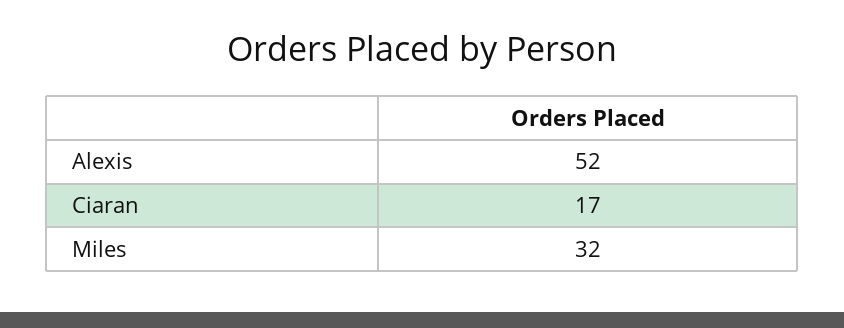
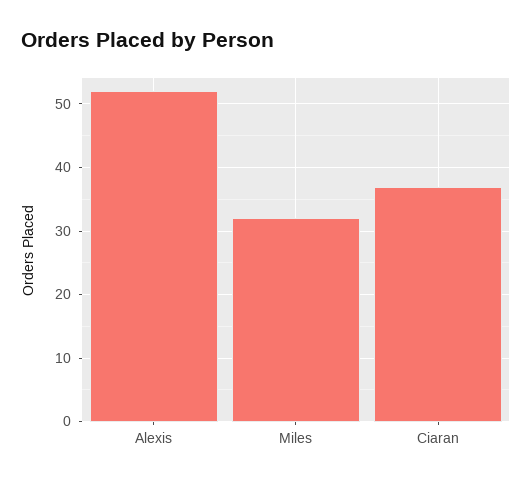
  {
    "Alexis": 52,
-   "Ciaran": 17,
+   "Ciaran": 37,
    "Miles": 32
  }

